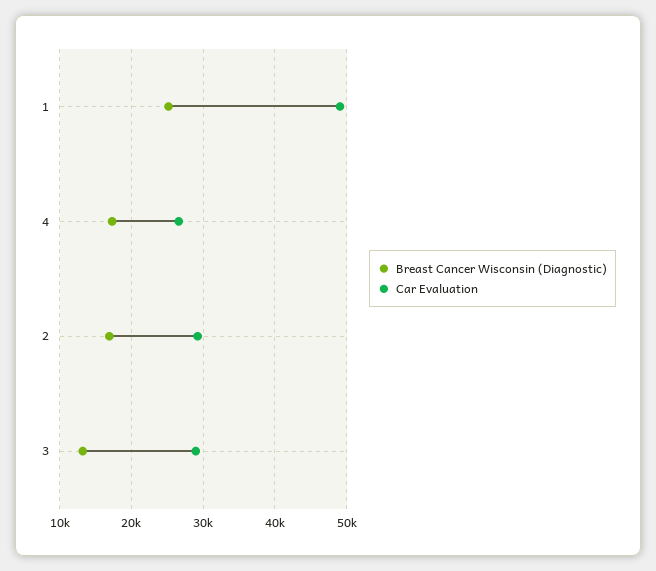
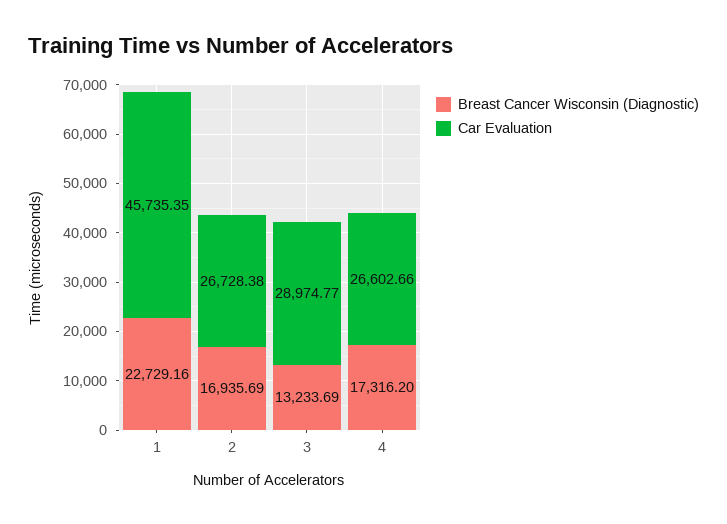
  {
    "Breast Cancer Wisconsin (Diagnostic)": {
-     "1": 25000,
+     "1": 22729.16,
      "4": 17316.2,
      "2": 16935.69,
      "3": 13233.69
    },
    "Car Evaluation": {
-     "1": 49000,
+     "1": 45735.35,
      "4": 26602.66,
-     "2": 29000,
+     "2": 26728.38,
      "3": 28974.77
    }
  }

